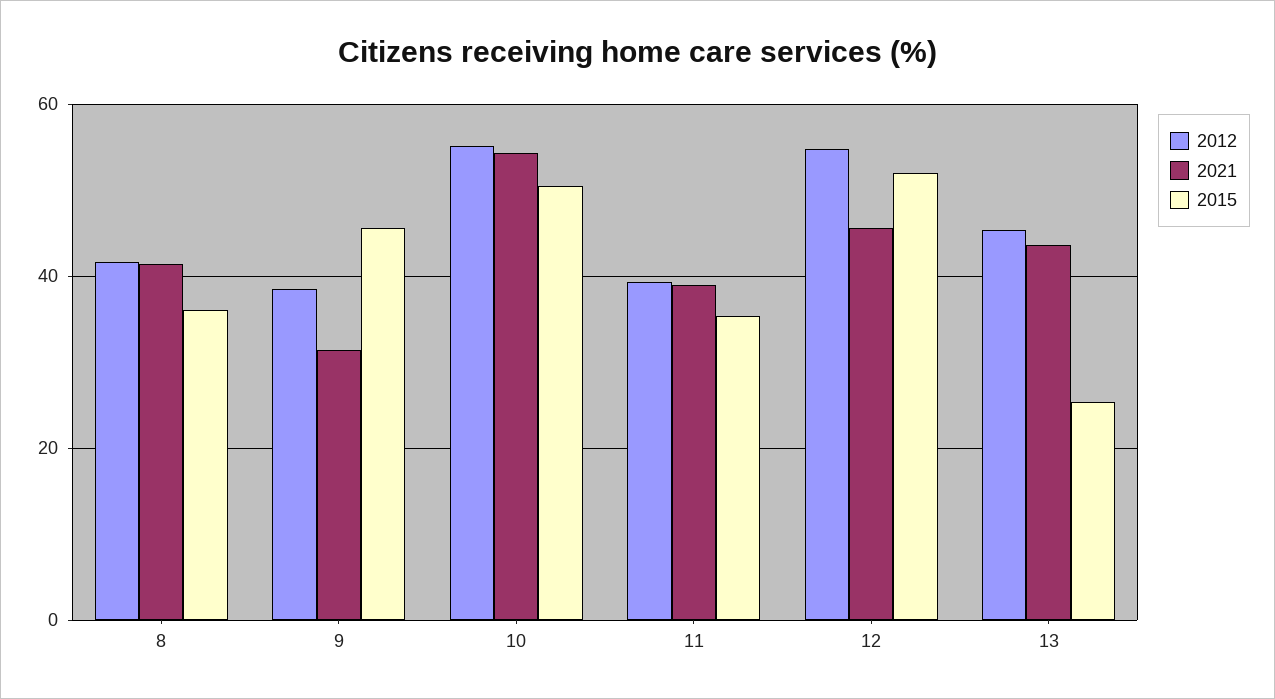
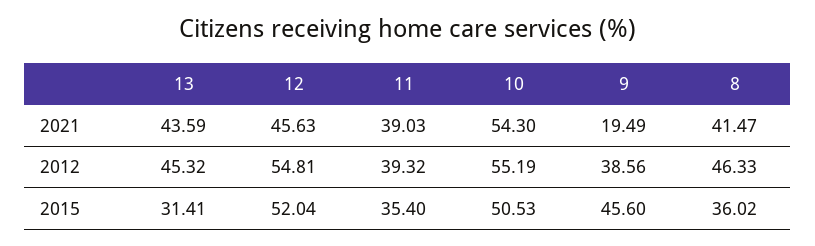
  {
    "2012": {
-     "8": 42,
+     "8": 46.33,
      "9": 38.56,
      "10": 55.19,
      "11": 39.32,
      "12": 54.81,
      "13": 45.32
    },
    "2021": {
      "8": 41.47,
-     "9": 32,
+     "9": 19.49,
      "10": 54.3,
      "11": 39.03,
      "12": 45.63,
      "13": 43.59
    },
    "2015": {
      "8": 36.02,
      "9": 45.6,
      "10": 50.53,
      "11": 35.4,
      "12": 52.04,
-     "13": 26
+     "13": 31.41
    }
  }

